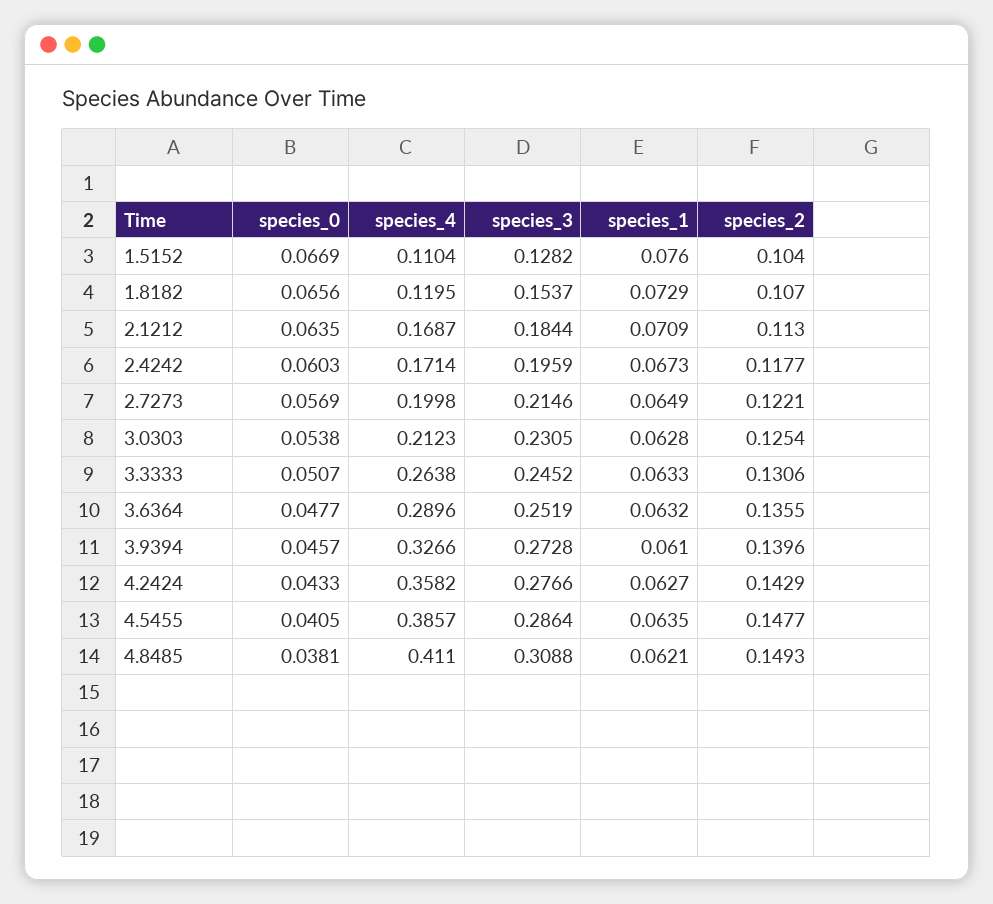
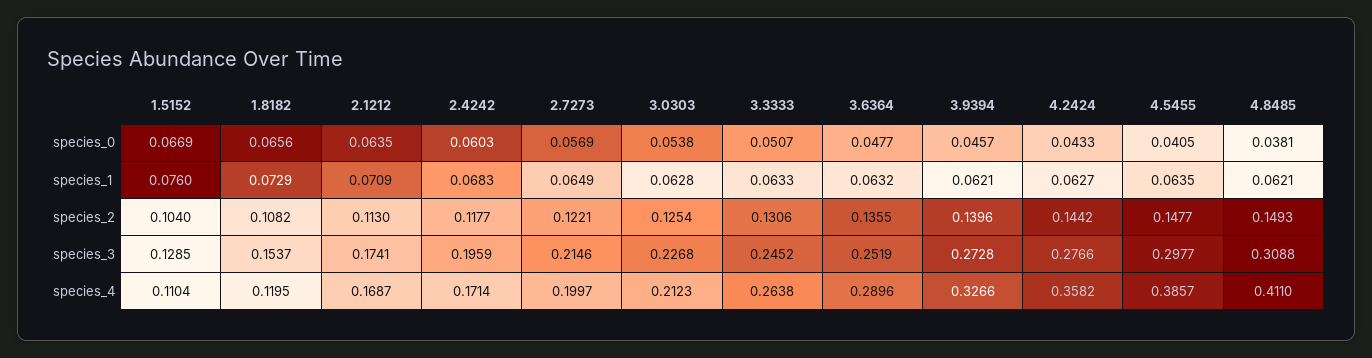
  {
    "species_0": {
      "1.5152": 0.0669,
      "1.8182": 0.0656,
      "2.1212": 0.0635,
      "2.4242": 0.0603,
      "2.7273": 0.0569,
      "3.0303": 0.0538,
      "3.3333": 0.0507,
      "3.6364": 0.0477,
      "3.9394": 0.0457,
      "4.2424": 0.0433,
      "4.5455": 0.0405,
      "4.8485": 0.0381
    },
    "species_4": {
      "1.5152": 0.1104,
      "1.8182": 0.1195,
      "2.1212": 0.1687,
      "2.4242": 0.1714,
-     "2.7273": 0.1998,
+     "2.7273": 0.1997,
      "3.0303": 0.2123,
      "3.3333": 0.2638,
      "3.6364": 0.2896,
      "3.9394": 0.3266,
      "4.2424": 0.3582,
      "4.5455": 0.3857,
      "4.8485": 0.411
    },
    "species_3": {
-     "1.5152": 0.1282,
+     "1.5152": 0.1285,
      "1.8182": 0.1537,
-     "2.1212": 0.1844,
+     "2.1212": 0.1741,
      "2.4242": 0.1959,
      "2.7273": 0.2146,
-     "3.0303": 0.2305,
+     "3.0303": 0.2268,
      "3.3333": 0.2452,
      "3.6364": 0.2519,
      "3.9394": 0.2728,
      "4.2424": 0.2766,
-     "4.5455": 0.2864,
+     "4.5455": 0.2977,
      "4.8485": 0.3088
    },
    "species_1": {
      "1.5152": 0.076,
      "1.8182": 0.0729,
      "2.1212": 0.0709,
-     "2.4242": 0.0673,
+     "2.4242": 0.0683,
      "2.7273": 0.0649,
      "3.0303": 0.0628,
      "3.3333": 0.0633,
      "3.6364": 0.0632,
-     "3.9394": 0.061,
+     "3.9394": 0.0621,
      "4.2424": 0.0627,
      "4.5455": 0.0635,
      "4.8485": 0.0621
    },
    "species_2": {
      "1.5152": 0.104,
-     "1.8182": 0.107,
+     "1.8182": 0.1082,
      "2.1212": 0.113,
      "2.4242": 0.1177,
      "2.7273": 0.1221,
      "3.0303": 0.1254,
      "3.3333": 0.1306,
      "3.6364": 0.1355,
      "3.9394": 0.1396,
-     "4.2424": 0.1429,
+     "4.2424": 0.1442,
      "4.5455": 0.1477,
      "4.8485": 0.1493
    }
  }

